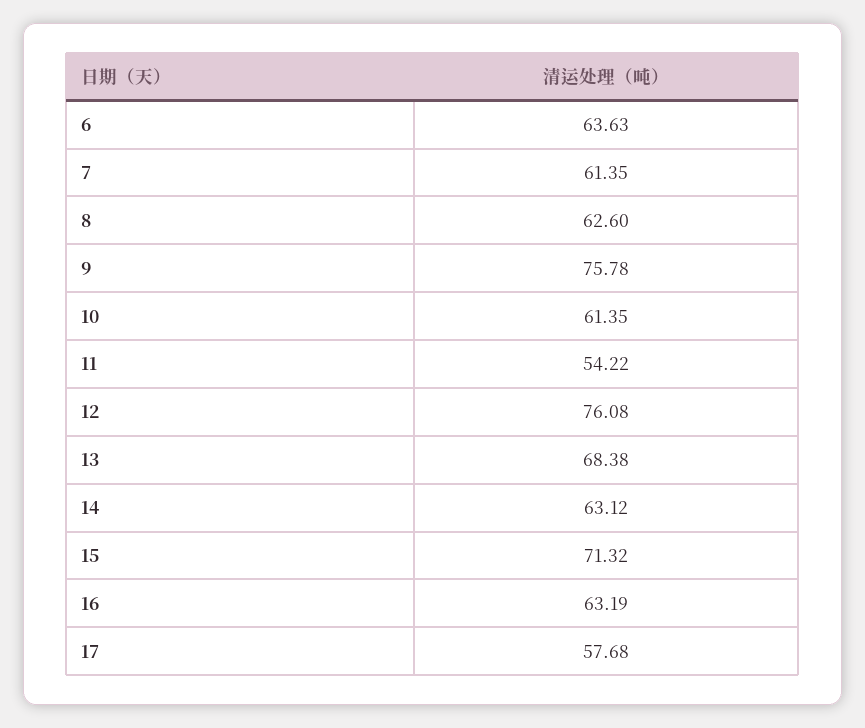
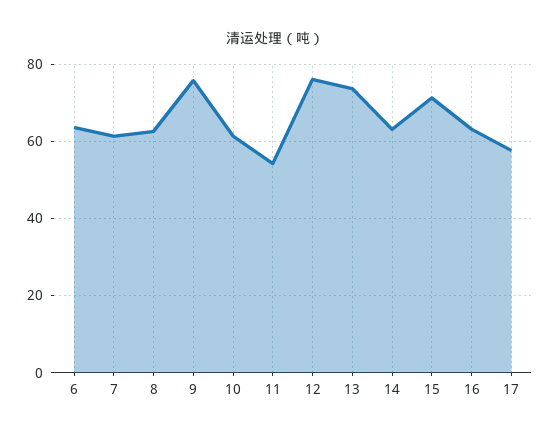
  {
    "6": 63.63,
    "7": 61.35,
    "8": 62.6,
    "9": 75.78,
    "10": 61.35,
    "11": 54.22,
    "12": 76.08,
-   "13": 68.38,
+   "13": 74,
    "14": 63.12,
    "15": 71.32,
    "16": 63.19,
    "17": 57.68
  }

